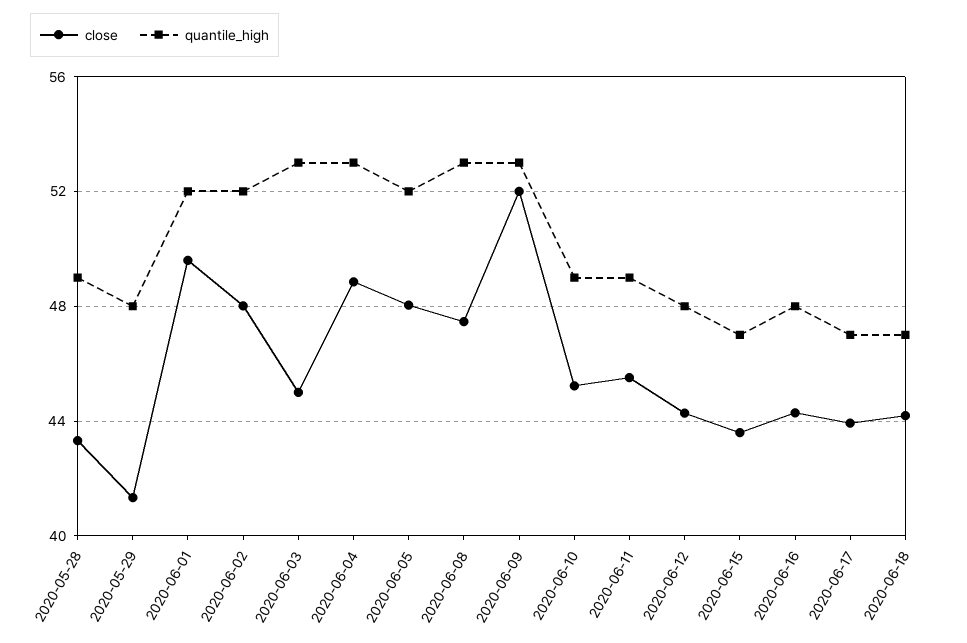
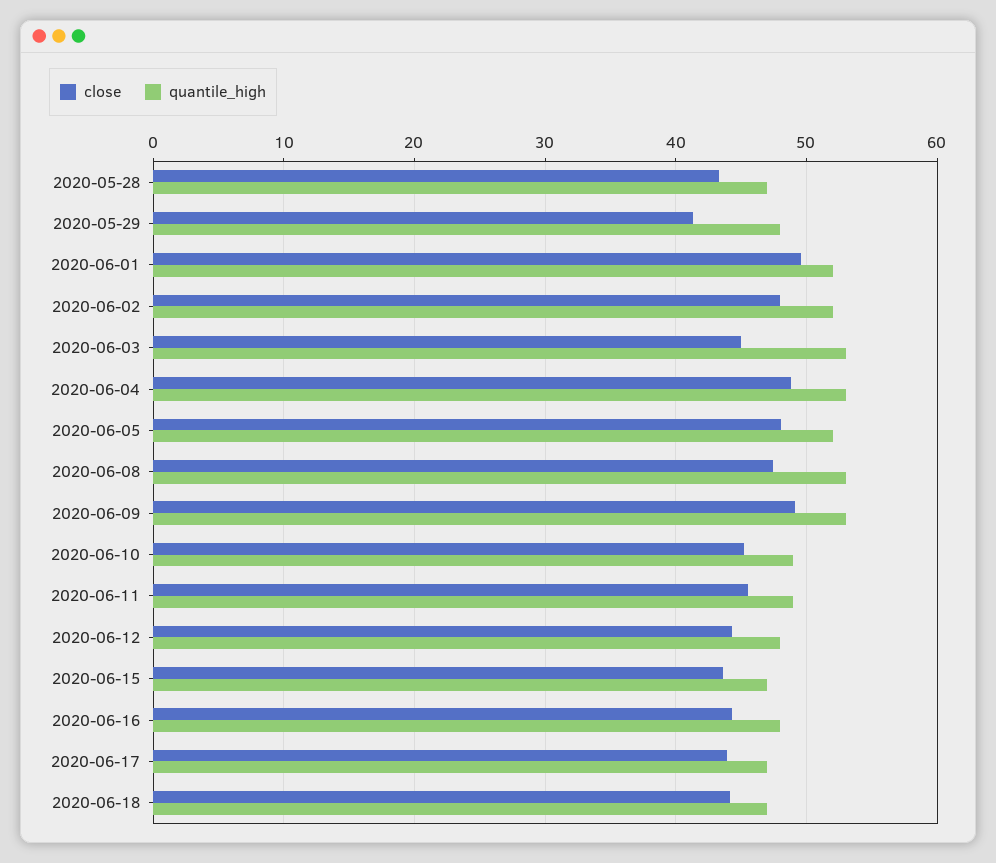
  {
    "close": {
      "2020-05-28": 43.5,
      "2020-05-29": 41.5,
      "2020-06-01": 49.5,
      "2020-06-02": 48,
      "2020-06-03": 45,
      "2020-06-04": 49,
      "2020-06-05": 48,
      "2020-06-08": 47.5,
-     "2020-06-09": 52,
+     "2020-06-09": 49,
      "2020-06-10": 45,
      "2020-06-11": 45.5,
      "2020-06-12": 44.5,
      "2020-06-15": 43.5,
      "2020-06-16": 44.5,
      "2020-06-17": 44,
      "2020-06-18": 44
    },
    "quantile_high": {
-     "2020-05-28": 49,
+     "2020-05-28": 47,
      "2020-05-29": 48,
      "2020-06-01": 52,
      "2020-06-02": 52,
      "2020-06-03": 53,
      "2020-06-04": 53,
      "2020-06-05": 52,
      "2020-06-08": 53,
      "2020-06-09": 53,
      "2020-06-10": 49,
      "2020-06-11": 49,
      "2020-06-12": 48,
      "2020-06-15": 47,
      "2020-06-16": 48,
      "2020-06-17": 47,
      "2020-06-18": 47
    }
  }

